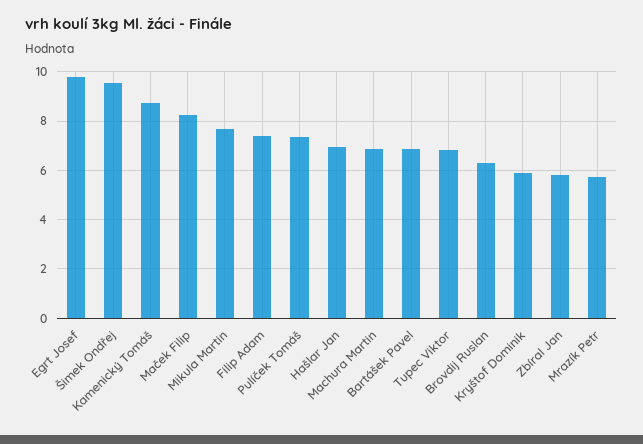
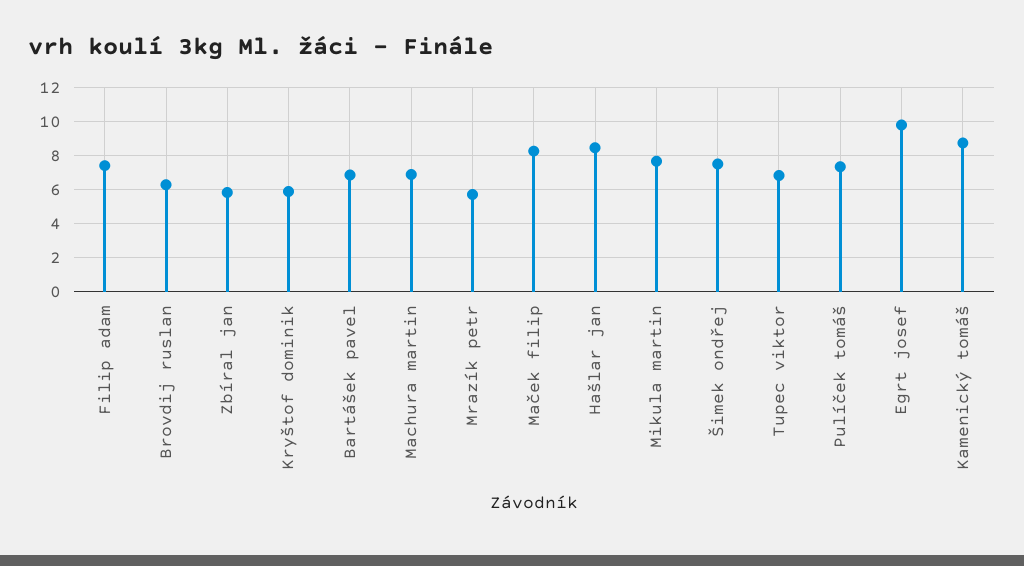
  {
    "Egrt Josef": 9.75,
-   "Šimek Ondřej": 9.5,
+   "Šimek Ondřej": 7.5,
    "Kamenický Tomáš": 8.75,
    "Maček Filip": 8.25,
    "Mikula Martin": 7.75,
    "Filip Adam": 7.5,
    "Pulíček Tomáš": 7.25,
-   "Hašlar Jan": 7,
+   "Hašlar Jan": 8.5,
    "Machura Martin": 7,
    "Bartášek Pavel": 6.75,
    "Tupec Viktor": 6.75,
    "Brovdij Ruslan": 6.25,
    "Kryštof Dominik": 6,
    "Zbíral Jan": 5.75,
    "Mrazík Petr": 5.75
  }

